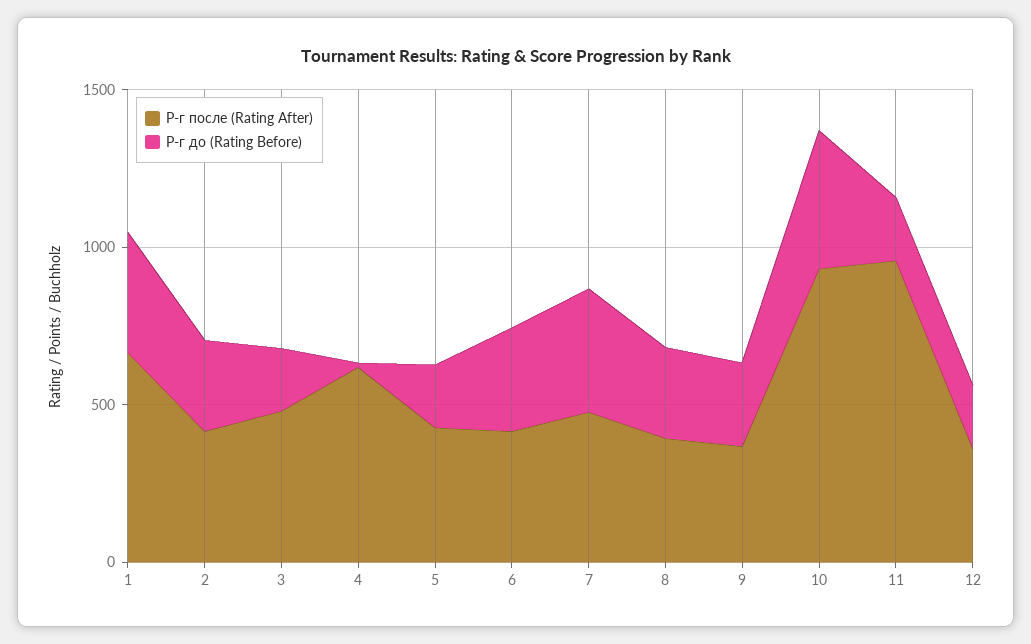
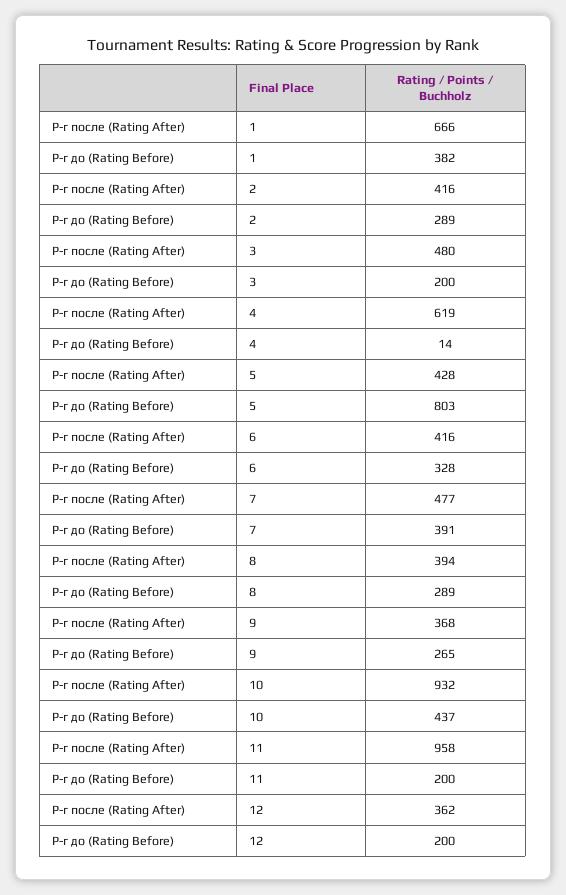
  {
    "Р-г после (Rating After)": {
      "1": 666,
      "2": 416,
      "3": 480,
      "4": 619,
      "5": 428,
      "6": 416,
      "7": 477,
      "8": 394,
      "9": 368,
      "10": 932,
      "11": 958,
      "12": 362
    },
    "Р-г до (Rating Before)": {
      "1": 382,
      "2": 289,
      "3": 200,
      "4": 14,
-     "5": 200,
+     "5": 803,
      "6": 328,
      "7": 391,
      "8": 289,
      "9": 265,
      "10": 437,
      "11": 200,
      "12": 200
    }
  }

